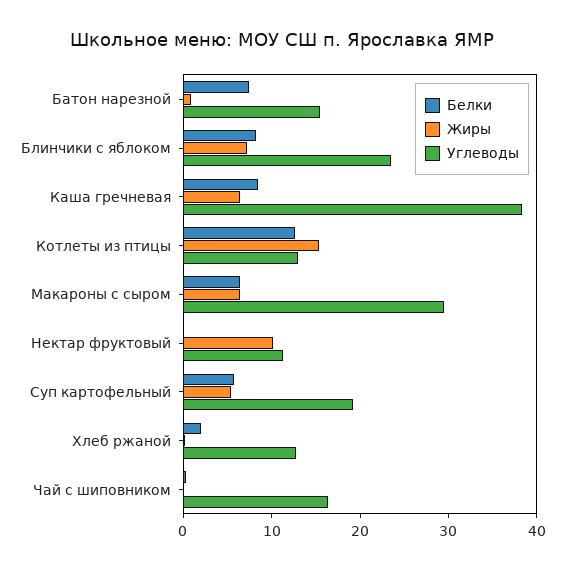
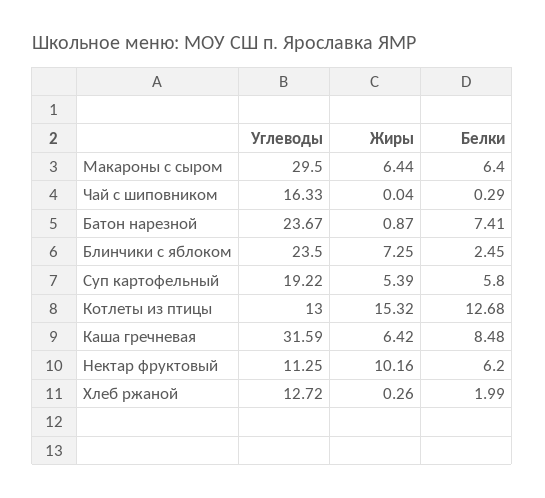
  {
    "Белки": {
      "Батон нарезной": 7.41,
-     "Блинчики с яблоком": 8,
+     "Блинчики с яблоком": 2.45,
      "Каша гречневая": 8.48,
      "Котлеты из птицы": 12.68,
      "Макароны с сыром": 6.4,
-     "Нектар фруктовый": 0,
+     "Нектар фруктовый": 6.2,
      "Суп картофельный": 5.8,
      "Хлеб ржаной": 1.99,
      "Чай с шиповником": 0.29
    },
    "Жиры": {
      "Батон нарезной": 0.87,
      "Блинчики с яблоком": 7.25,
      "Каша гречневая": 6.42,
      "Котлеты из птицы": 15.32,
      "Макароны с сыром": 6.44,
      "Нектар фруктовый": 10.16,
      "Суп картофельный": 5.39,
      "Хлеб ржаной": 0.26,
      "Чай с шиповником": 0.04
    },
    "Углеводы": {
-     "Батон нарезной": 16,
+     "Батон нарезной": 23.67,
      "Блинчики с яблоком": 23.5,
-     "Каша гречневая": 38,
+     "Каша гречневая": 31.59,
      "Котлеты из птицы": 13,
      "Макароны с сыром": 29.5,
      "Нектар фруктовый": 11.25,
      "Суп картофельный": 19.22,
      "Хлеб ржаной": 12.72,
      "Чай с шиповником": 16.33
    }
  }

